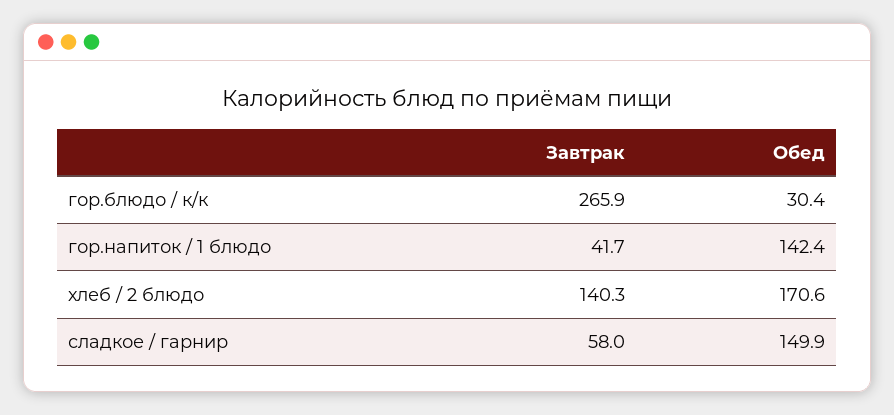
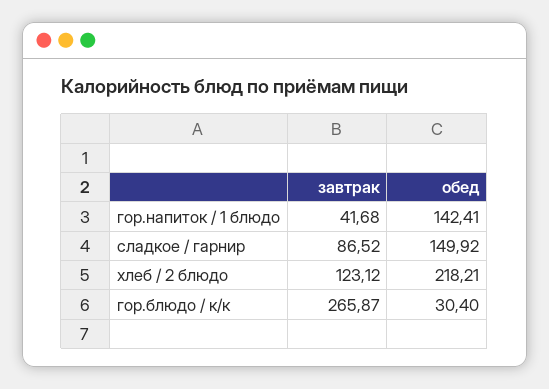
  {
    "Завтрак": {
      "гор.блюдо / к/к": 265.87,
      "гор.напиток / 1 блюдо": 41.68,
-     "хлеб / 2 блюдо": 140.3,
+     "хлеб / 2 блюдо": 123.12,
-     "сладкое / гарнир": 58
+     "сладкое / гарнир": 86.52
    },
    "Обед": {
      "гор.блюдо / к/к": 30.4,
      "гор.напиток / 1 блюдо": 142.41,
-     "хлеб / 2 блюдо": 170.6,
+     "хлеб / 2 блюдо": 218.21,
      "сладкое / гарнир": 149.92
    }
  }

